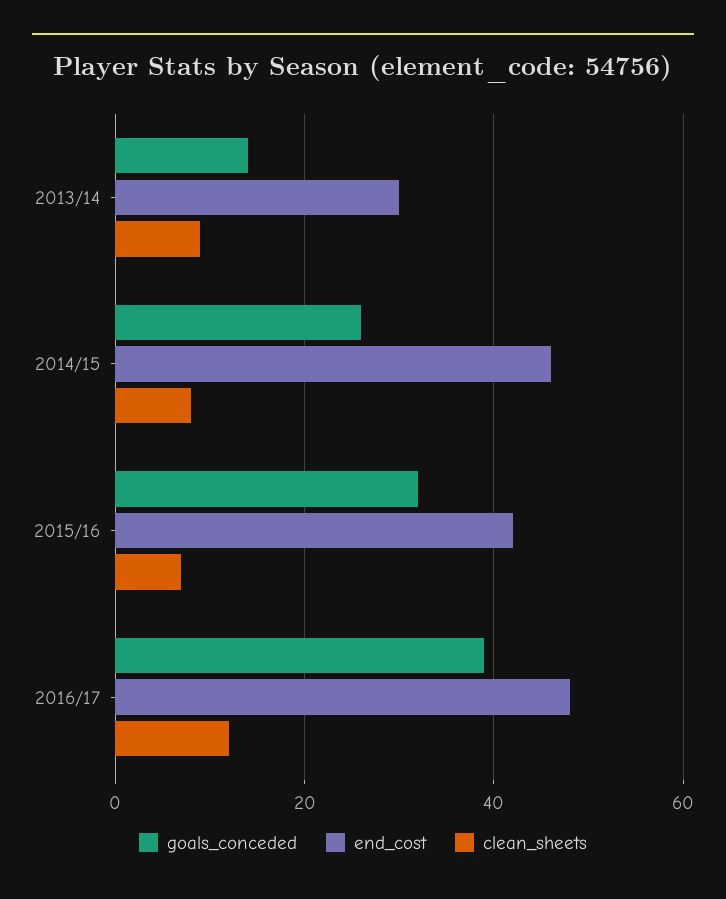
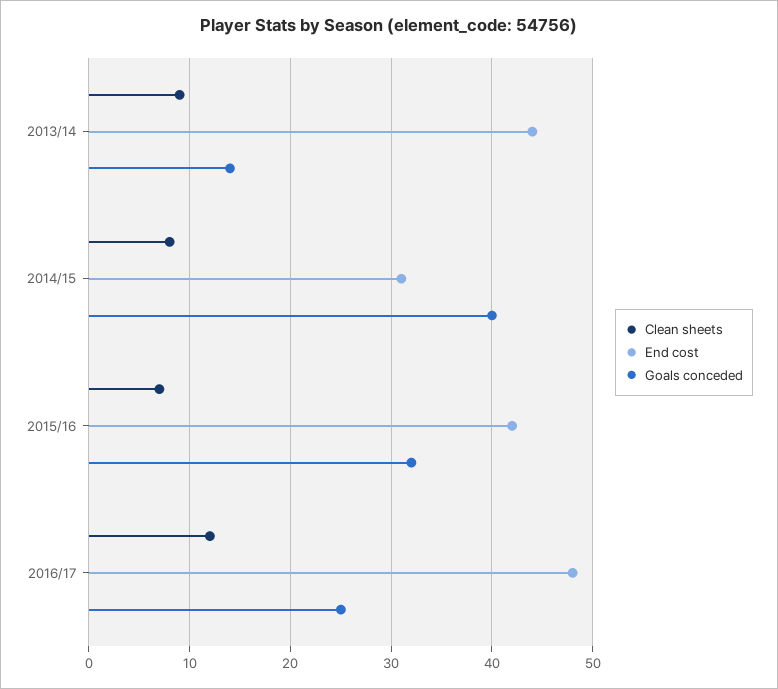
  {
    "goals_conceded": {
      "2013/14": 14,
-     "2014/15": 25,
+     "2014/15": 40,
      "2015/16": 32,
-     "2016/17": 40
+     "2016/17": 25
    },
    "end_cost": {
-     "2013/14": 30,
+     "2013/14": 44,
-     "2014/15": 45,
+     "2014/15": 31,
      "2015/16": 42,
      "2016/17": 48
    },
    "clean_sheets": {
      "2013/14": 9,
      "2014/15": 8,
      "2015/16": 7,
      "2016/17": 12
    }
  }

